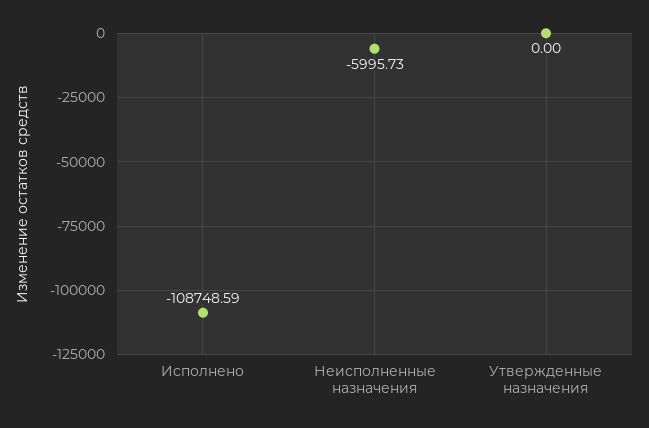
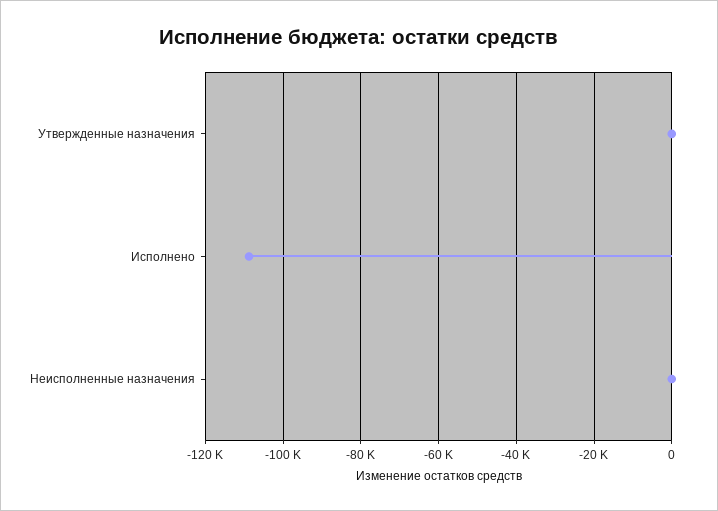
  {
    "Исполнено": -108748.59,
-   "Неисполненные назначения": -5995.73,
+   "Неисполненные назначения": 0,
    "Утвержденные назначения": 0
  }

